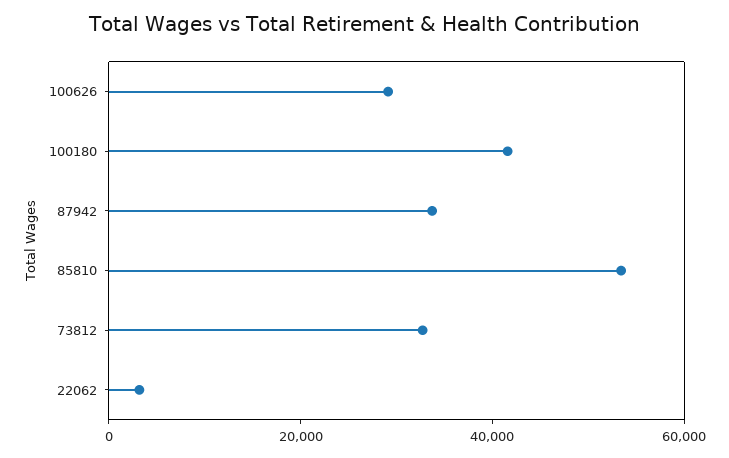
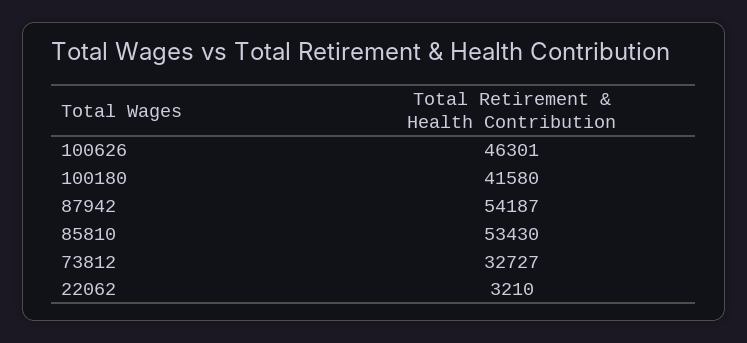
  {
-   "100626": 30000,
+   "100626": 46301,
    "100180": 41580,
-   "87942": 35000,
+   "87942": 54187,
    "85810": 53430,
    "73812": 32727,
    "22062": 3210
  }

